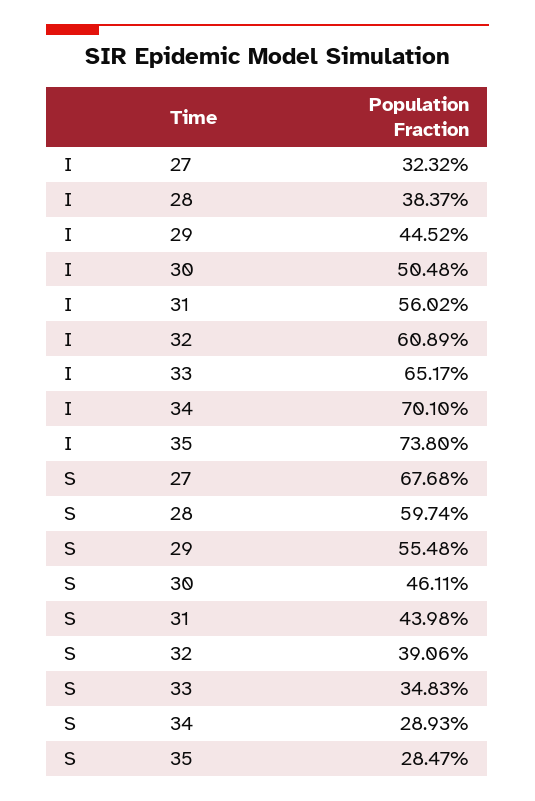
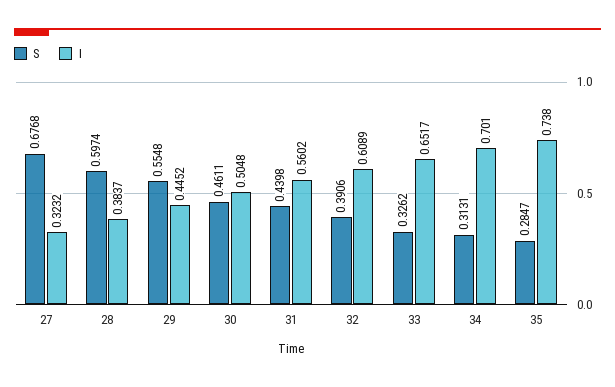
  {
    "I": {
      "27": 0.3232,
      "28": 0.3837,
      "29": 0.4452,
      "30": 0.5048,
      "31": 0.5602,
      "32": 0.6089,
      "33": 0.6517,
      "34": 0.701,
      "35": 0.738
    },
    "S": {
      "27": 0.6768,
      "28": 0.5974,
      "29": 0.5548,
      "30": 0.4611,
      "31": 0.4398,
      "32": 0.3906,
-     "33": 0.3483,
+     "33": 0.3262,
-     "34": 0.2893,
+     "34": 0.3131,
      "35": 0.2847
    }
  }

